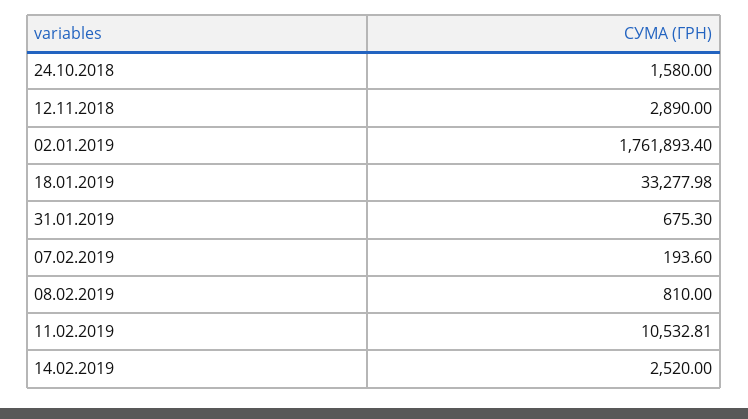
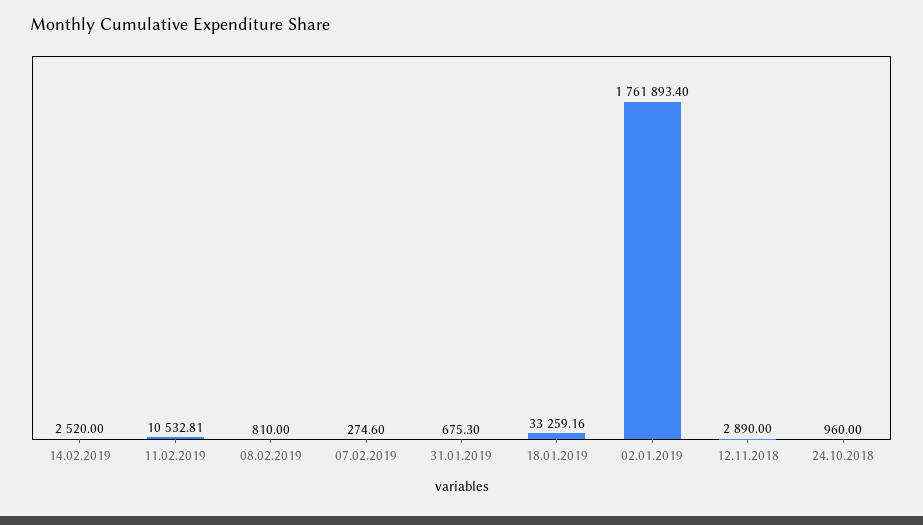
  {
-   "24.10.2018": 1580,
+   "24.10.2018": 960,
    "12.11.2018": 2890,
    "02.01.2019": 1761893.4,
-   "18.01.2019": 33277.98,
+   "18.01.2019": 33259.16,
    "31.01.2019": 675.3,
-   "07.02.2019": 193.6,
+   "07.02.2019": 274.6,
    "08.02.2019": 810,
    "11.02.2019": 10532.81,
    "14.02.2019": 2520
  }

